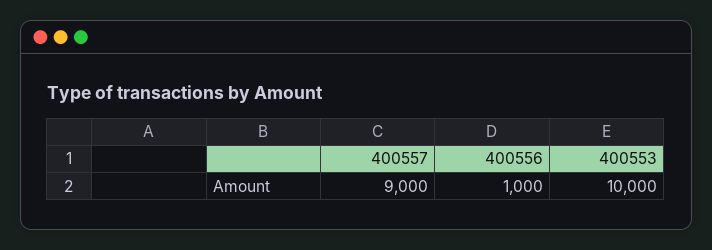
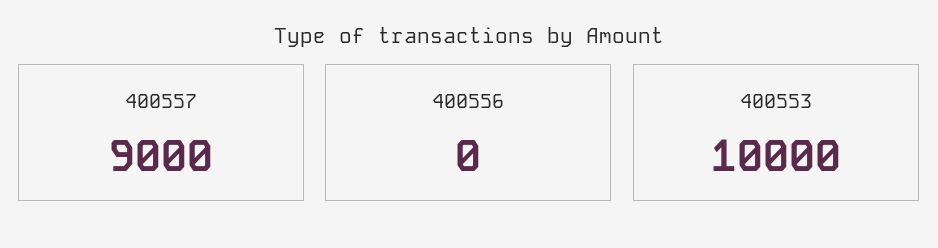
  {
    "400557": 9000,
-   "400556": 1000,
+   "400556": 0,
    "400553": 10000
  }

